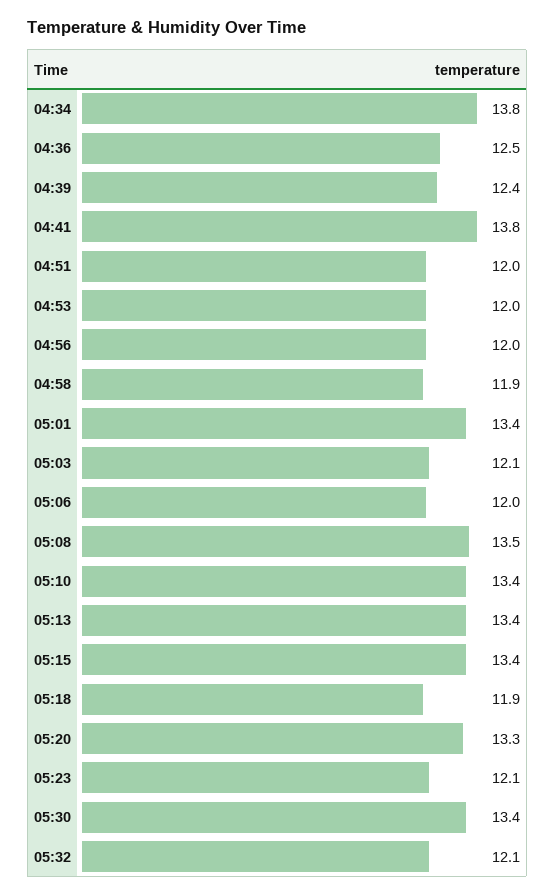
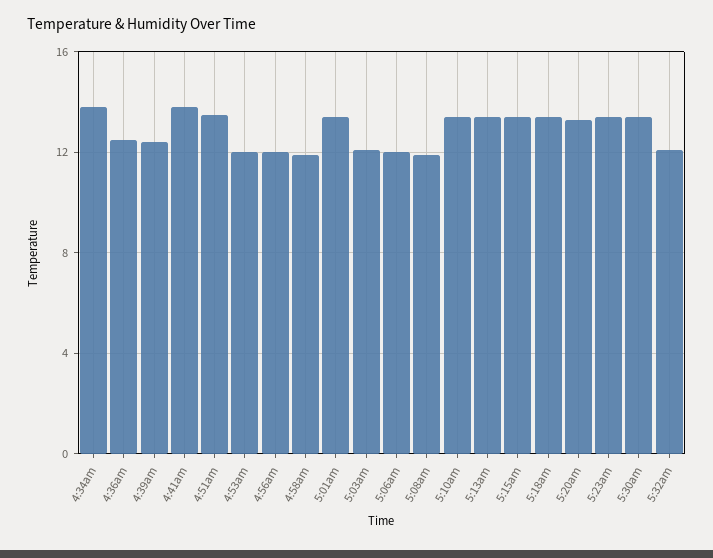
  {
    "04:34": 13.8,
    "04:36": 12.5,
    "04:39": 12.4,
    "04:41": 13.8,
-   "04:51": 12,
+   "04:51": 13.5,
    "04:53": 12,
    "04:56": 12,
    "04:58": 11.9,
    "05:01": 13.4,
    "05:03": 12.1,
    "05:06": 12,
-   "05:08": 13.5,
+   "05:08": 12,
    "05:10": 13.4,
    "05:13": 13.4,
    "05:15": 13.4,
-   "05:18": 11.9,
+   "05:18": 13.5,
    "05:20": 13.3,
-   "05:23": 12.1,
+   "05:23": 13.5,
    "05:30": 13.4,
    "05:32": 12.1
  }

